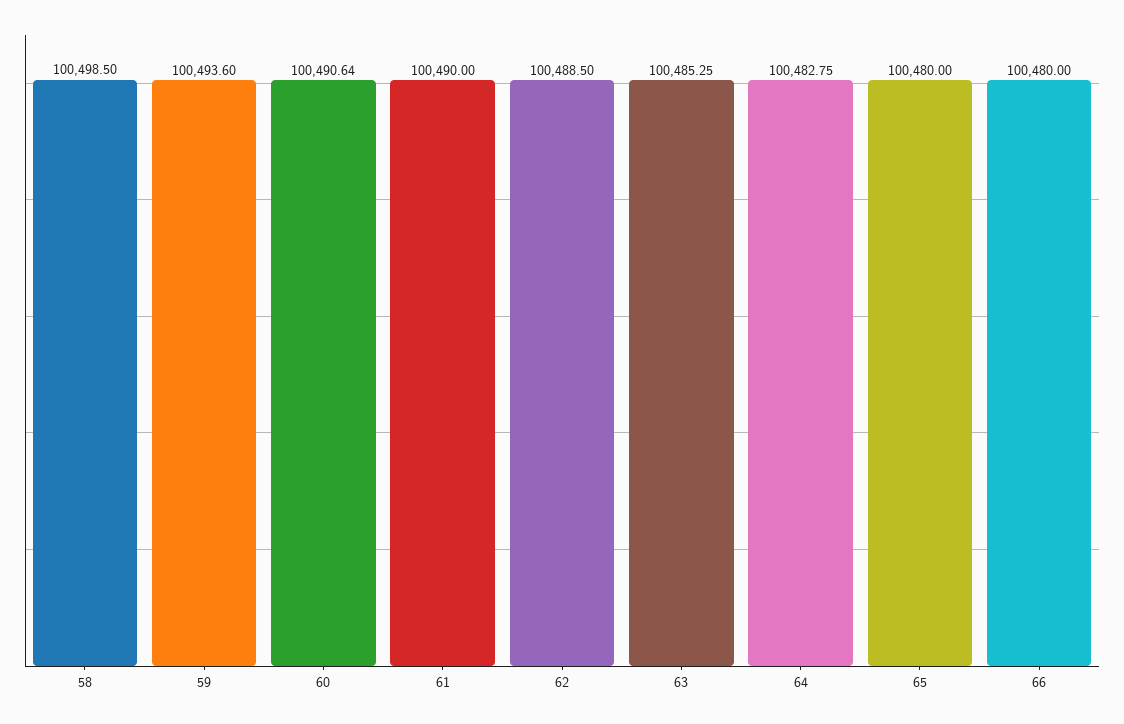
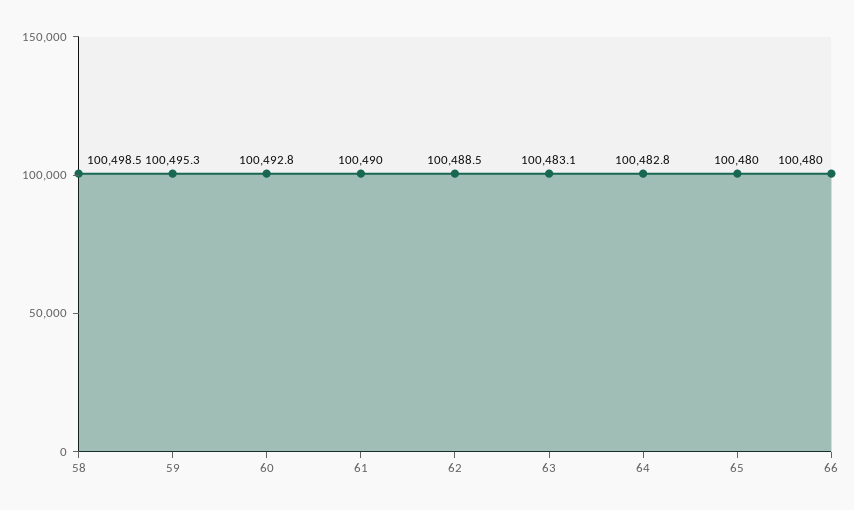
  {
    "58": 100498.5,
-   "59": 100493.6,
+   "59": 100495.3,
-   "60": 100490.64,
+   "60": 100492.8,
    "61": 100490,
    "62": 100488.5,
-   "63": 100485.25,
+   "63": 100483.1,
    "64": 100482.75,
    "65": 100480,
    "66": 100480
  }

